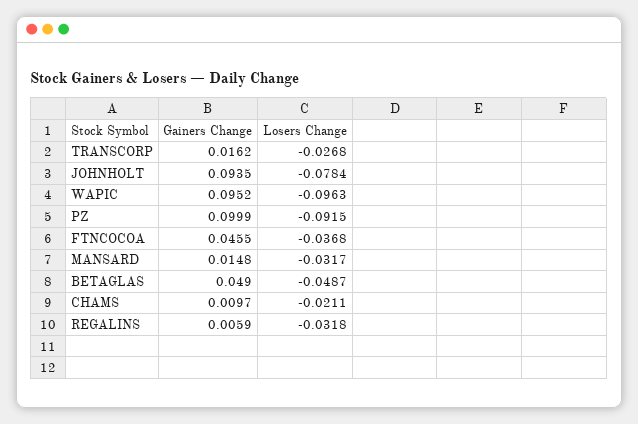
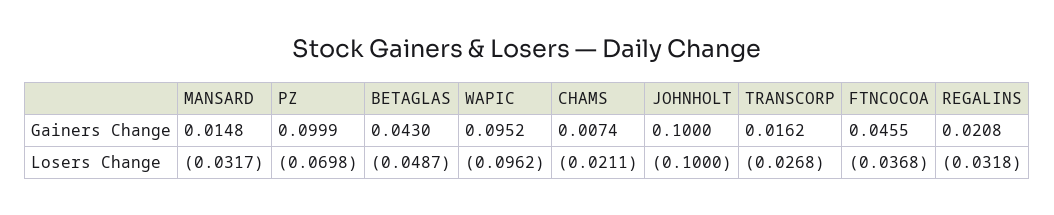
  {
    "Gainers Change": {
      "TRANSCORP": 0.0162,
-     "JOHNHOLT": 0.0935,
+     "JOHNHOLT": 0.1,
      "WAPIC": 0.0952,
      "PZ": 0.0999,
      "FTNCOCOA": 0.0455,
      "MANSARD": 0.0148,
-     "BETAGLAS": 0.049,
+     "BETAGLAS": 0.043,
-     "CHAMS": 0.0097,
+     "CHAMS": 0.0074,
-     "REGALINS": 0.0059
+     "REGALINS": 0.0208
    },
    "Losers Change": {
      "TRANSCORP": -0.0268,
-     "JOHNHOLT": -0.0784,
+     "JOHNHOLT": -0.1,
-     "WAPIC": -0.0963,
+     "WAPIC": -0.0962,
-     "PZ": -0.0915,
+     "PZ": -0.0698,
      "FTNCOCOA": -0.0368,
      "MANSARD": -0.0317,
      "BETAGLAS": -0.0487,
      "CHAMS": -0.0211,
      "REGALINS": -0.0318
    }
  }

